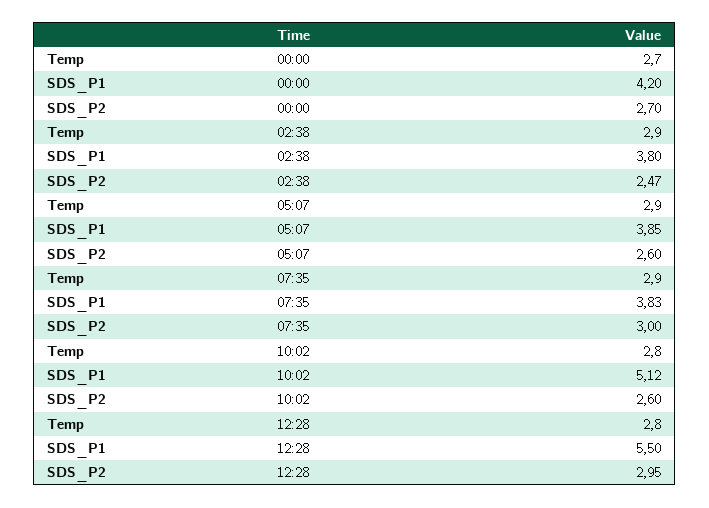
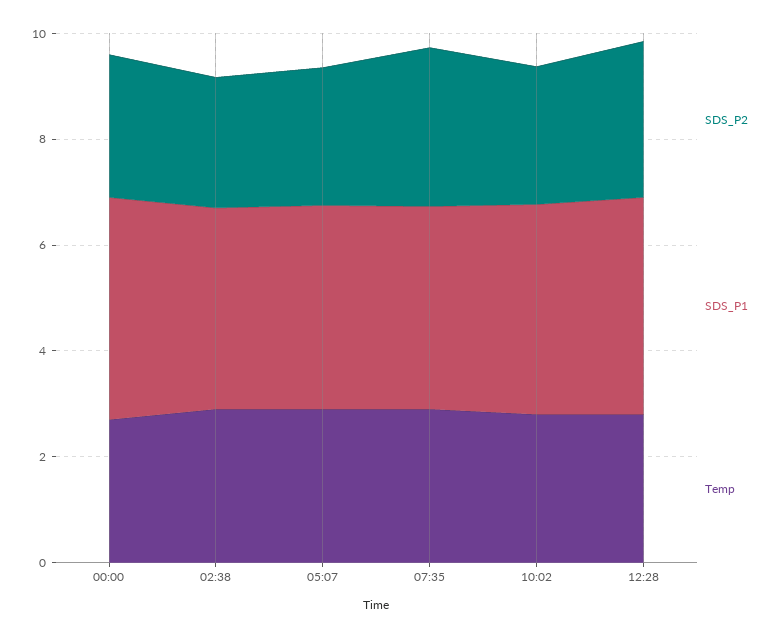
  {
    "Temp": {
      "00:00": 2.7,
      "02:38": 2.9,
      "05:07": 2.9,
      "07:35": 2.9,
      "10:02": 2.8,
      "12:28": 2.8
    },
    "SDS_P1": {
      "00:00": 4.2,
      "02:38": 3.8,
      "05:07": 3.85,
      "07:35": 3.83,
-     "10:02": 5.12,
+     "10:02": 4,
-     "12:28": 5.5
+     "12:28": 4
    },
    "SDS_P2": {
      "00:00": 2.7,
      "02:38": 2.47,
      "05:07": 2.6,
      "07:35": 3,
      "10:02": 2.6,
      "12:28": 2.95
    }
  }

